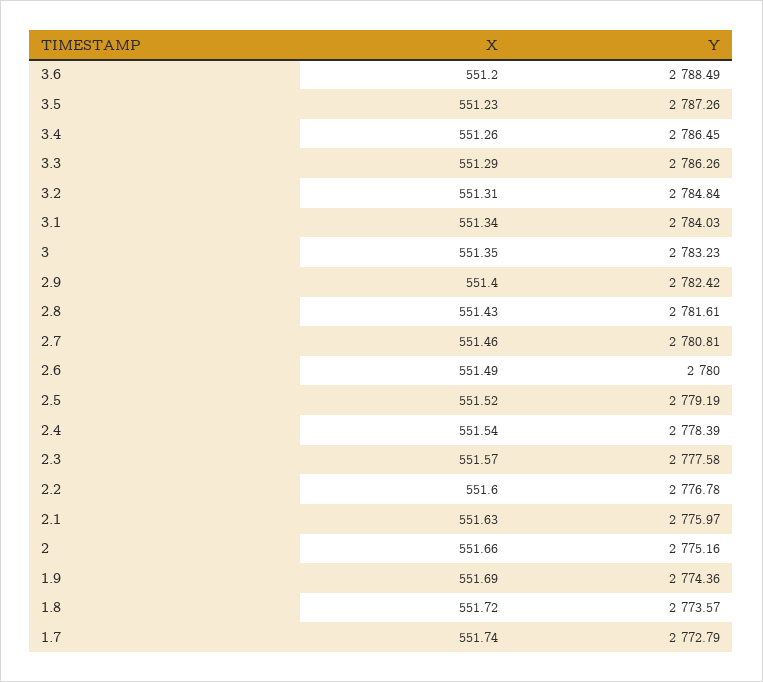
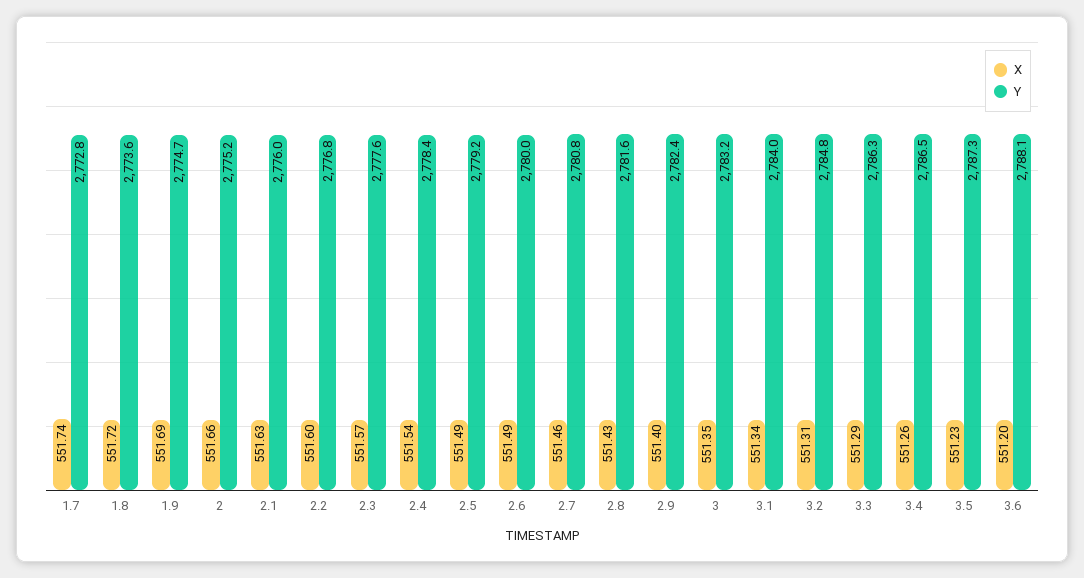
  {
    "X": {
      "3.6": 551.2,
      "3.5": 551.23,
      "3.4": 551.26,
      "3.3": 551.29,
      "3.2": 551.31,
      "3.1": 551.34,
      "3": 551.35,
      "2.9": 551.4,
      "2.8": 551.43,
      "2.7": 551.46,
      "2.6": 551.49,
-     "2.5": 551.52,
+     "2.5": 551.49,
      "2.4": 551.54,
      "2.3": 551.57,
      "2.2": 551.6,
      "2.1": 551.63,
      "2": 551.66,
      "1.9": 551.69,
      "1.8": 551.72,
      "1.7": 551.74
    },
    "Y": {
-     "3.6": 2788.49,
+     "3.6": 2788.1,
      "3.5": 2787.26,
      "3.4": 2786.45,
      "3.3": 2786.26,
      "3.2": 2784.84,
      "3.1": 2784.03,
      "3": 2783.23,
      "2.9": 2782.42,
      "2.8": 2781.61,
      "2.7": 2780.81,
      "2.6": 2780,
      "2.5": 2779.19,
      "2.4": 2778.39,
      "2.3": 2777.58,
      "2.2": 2776.78,
      "2.1": 2775.97,
      "2": 2775.16,
-     "1.9": 2774.36,
+     "1.9": 2774.7,
      "1.8": 2773.57,
      "1.7": 2772.79
    }
  }

